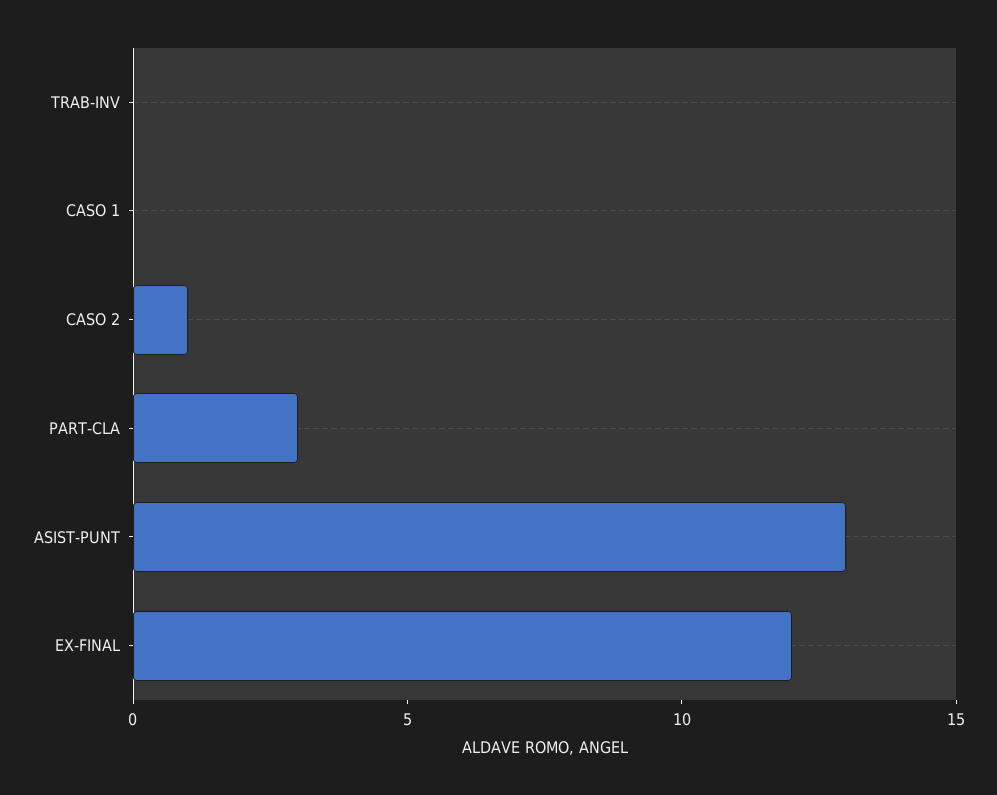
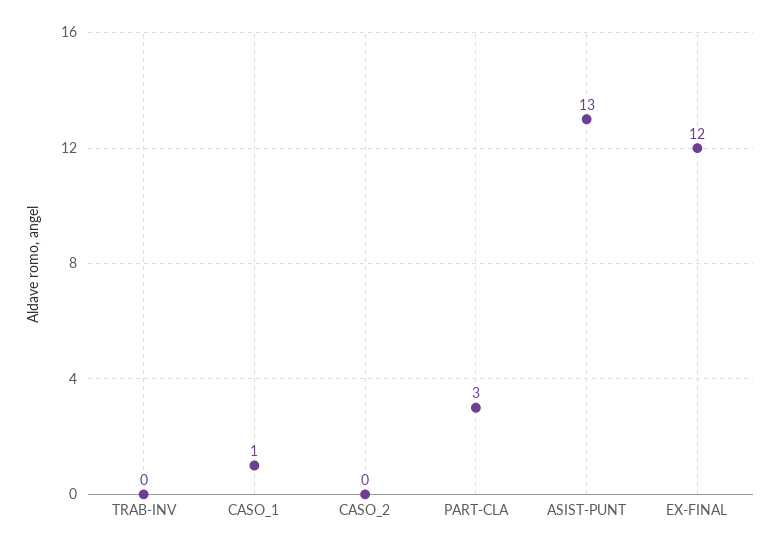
  {
    "TRAB-INV": 0,
-   "CASO 1": 0,
+   "CASO 1": 1,
-   "CASO 2": 1,
+   "CASO 2": 0,
    "PART-CLA": 3,
    "ASIST-PUNT": 13,
    "EX-FINAL": 12
  }

